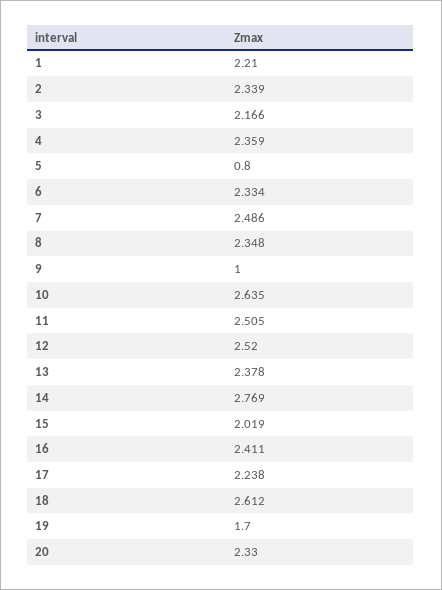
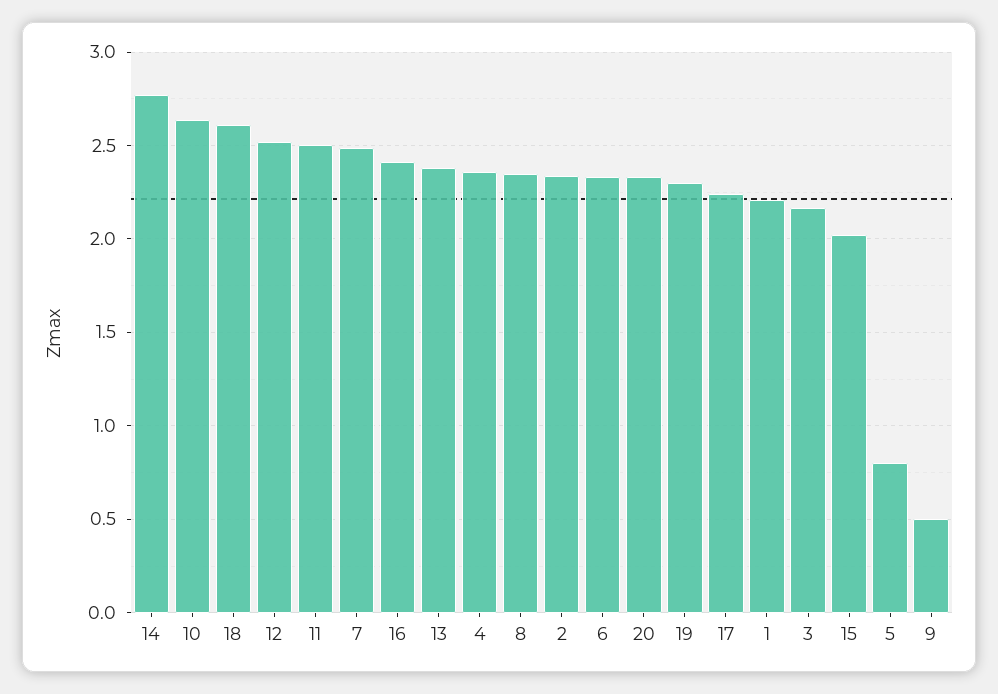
  {
    "1": 2.21,
    "2": 2.339,
    "3": 2.166,
    "4": 2.359,
    "5": 0.8,
    "6": 2.334,
    "7": 2.486,
    "8": 2.348,
-   "9": 1,
+   "9": 0.5,
    "10": 2.635,
    "11": 2.505,
    "12": 2.52,
    "13": 2.378,
    "14": 2.769,
    "15": 2.019,
    "16": 2.411,
    "17": 2.238,
    "18": 2.612,
-   "19": 1.7,
+   "19": 2.3,
    "20": 2.33
  }

